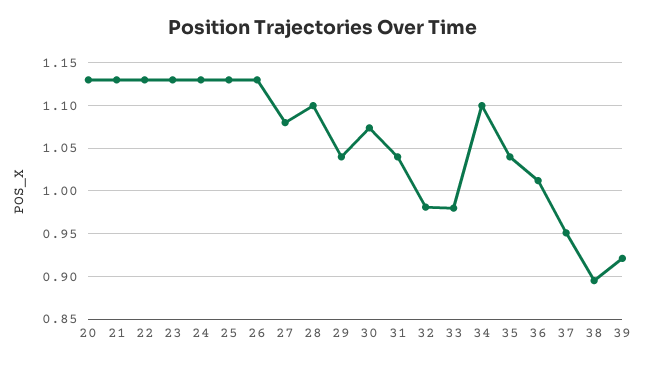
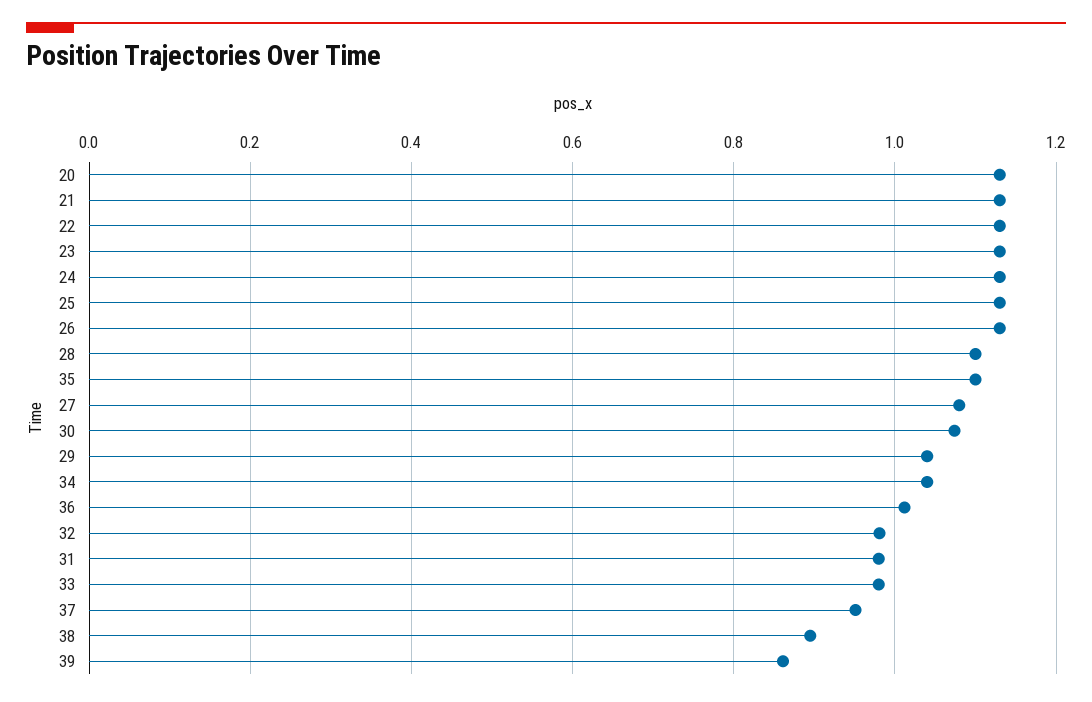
  {
    "20": 1.13,
    "21": 1.13,
    "22": 1.13,
    "23": 1.13,
    "24": 1.13,
    "25": 1.13,
    "26": 1.13,
    "27": 1.08,
    "28": 1.1,
    "29": 1.04,
    "30": 1.07,
-   "31": 1.04,
+   "31": 0.98,
    "32": 0.98,
    "33": 0.98,
-   "34": 1.1,
+   "34": 1.04,
-   "35": 1.04,
+   "35": 1.1,
    "36": 1.01,
    "37": 0.95,
    "38": 0.9,
-   "39": 0.92
+   "39": 0.86
  }

